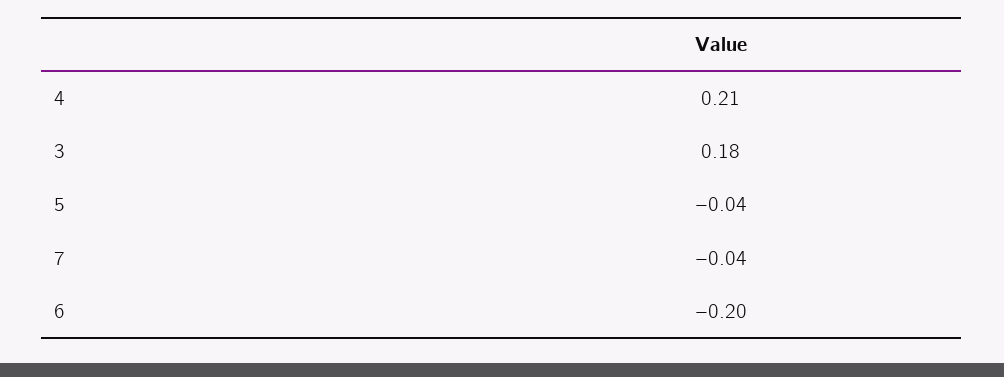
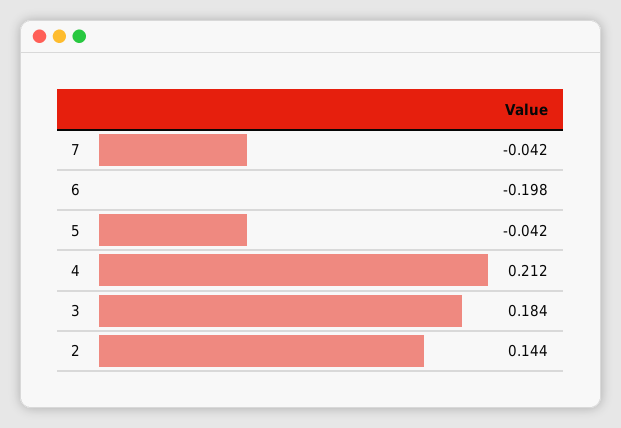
  {
    "4": 0.212,
    "3": 0.184,
    "5": -0.042,
    "7": -0.042,
-   "6": -0.198
+   "6": -0.198,
+   "2": 0.144
  }

